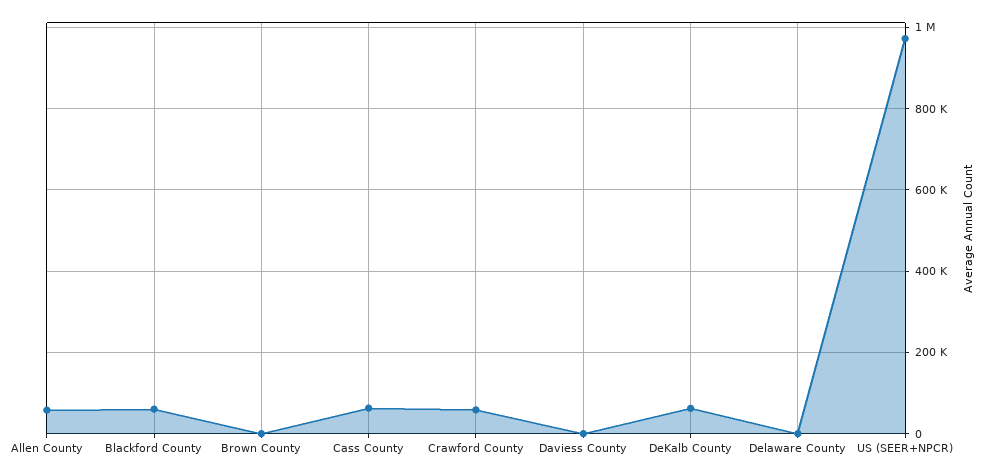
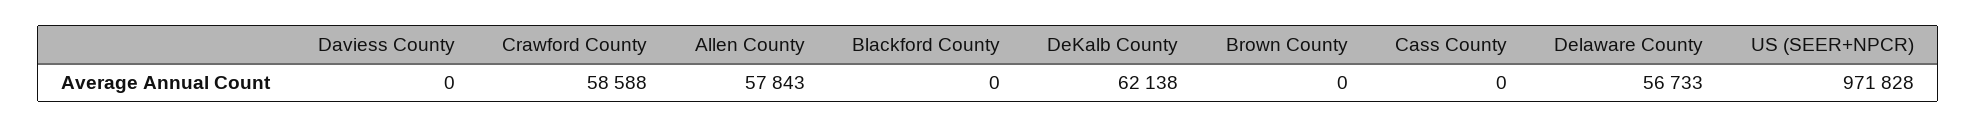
  {
    "Allen County": 57843,
-   "Blackford County": 60000,
+   "Blackford County": 0,
    "Brown County": 0,
-   "Cass County": 60000,
+   "Cass County": 0,
    "Crawford County": 58588,
    "Daviess County": 0,
    "DeKalb County": 62138,
-   "Delaware County": 0,
+   "Delaware County": 56733,
    "US (SEER+NPCR)": 971828
  }

